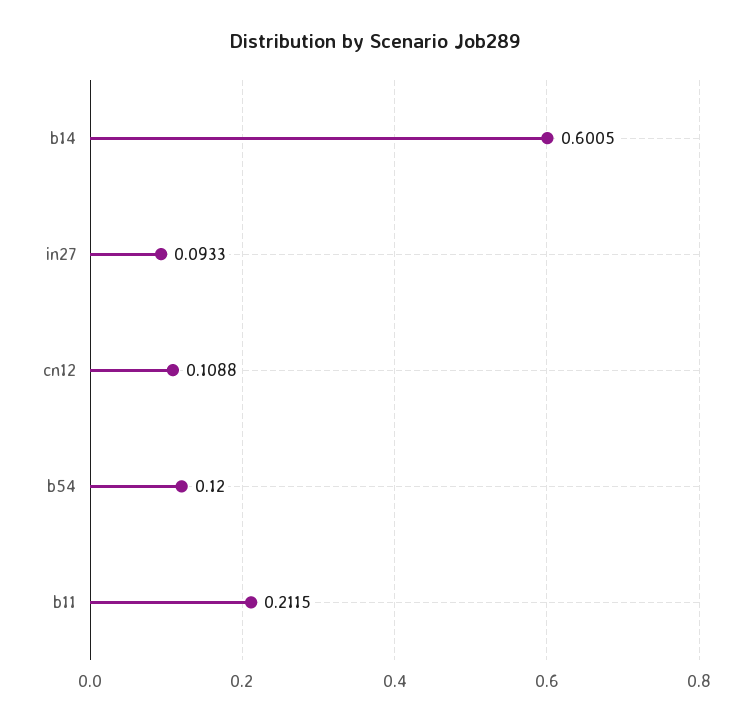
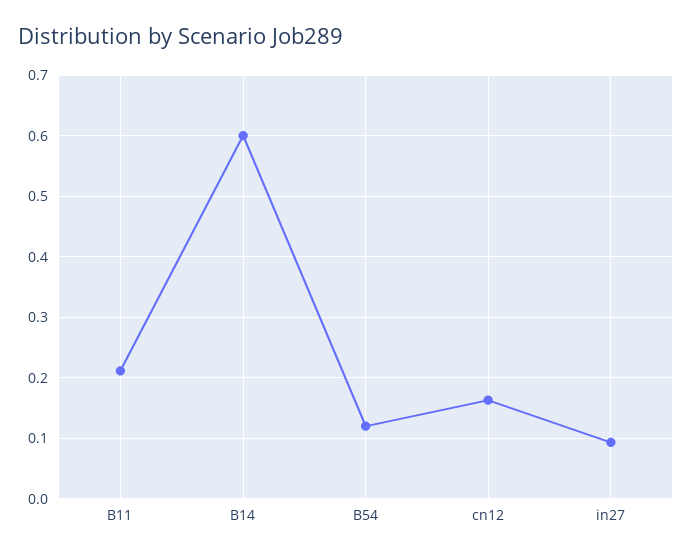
  {
    "b14": 0.6005,
    "in27": 0.0933,
-   "cn12": 0.1088,
+   "cn12": 0.16,
    "b54": 0.12,
    "b11": 0.2115
  }

